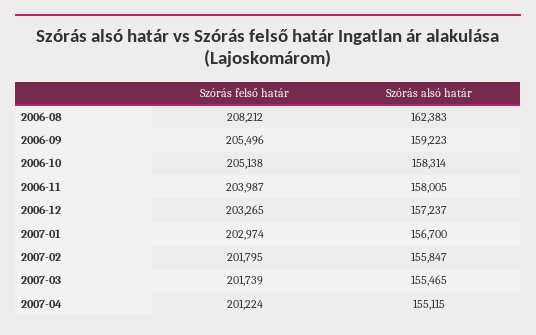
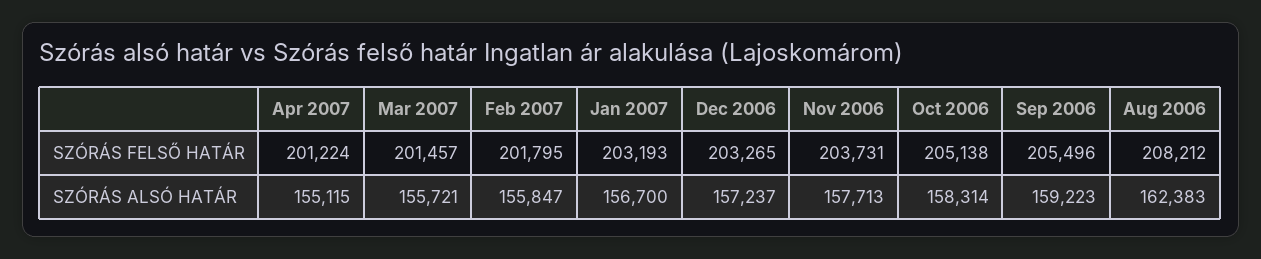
  {
    "Szórás felső határ": {
      "2006-08": 208212,
      "2006-09": 205496,
      "2006-10": 205138,
-     "2006-11": 203987,
+     "2006-11": 203731,
      "2006-12": 203265,
-     "2007-01": 202974,
+     "2007-01": 203193,
      "2007-02": 201795,
-     "2007-03": 201739,
+     "2007-03": 201457,
      "2007-04": 201224
    },
    "Szórás alsó határ": {
      "2006-08": 162383,
      "2006-09": 159223,
      "2006-10": 158314,
-     "2006-11": 158005,
+     "2006-11": 157713,
      "2006-12": 157237,
      "2007-01": 156700,
      "2007-02": 155847,
-     "2007-03": 155465,
+     "2007-03": 155721,
      "2007-04": 155115
    }
  }

